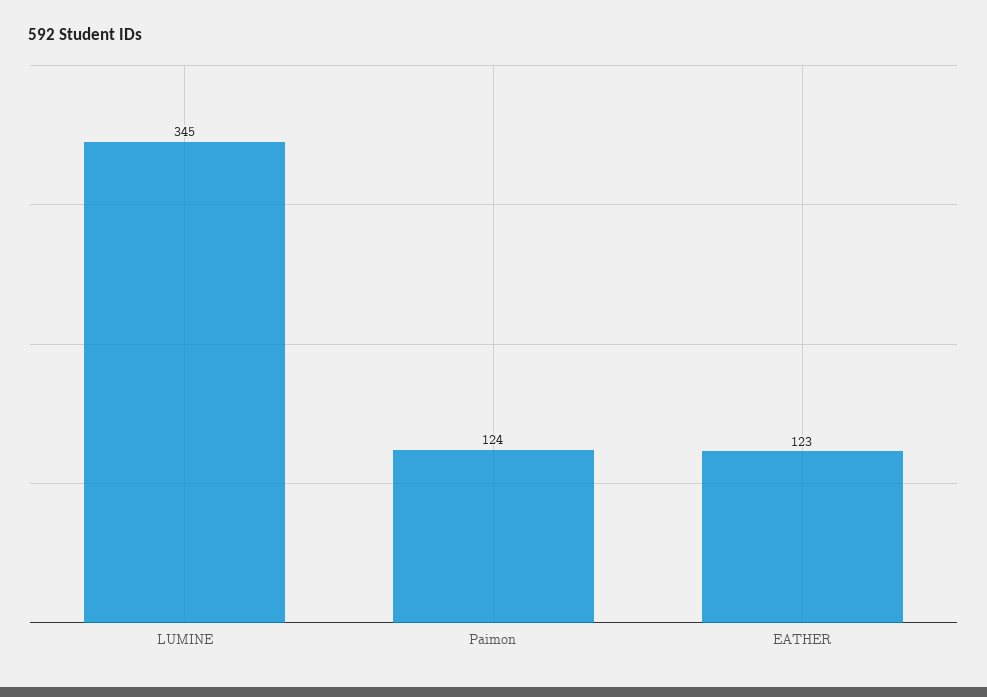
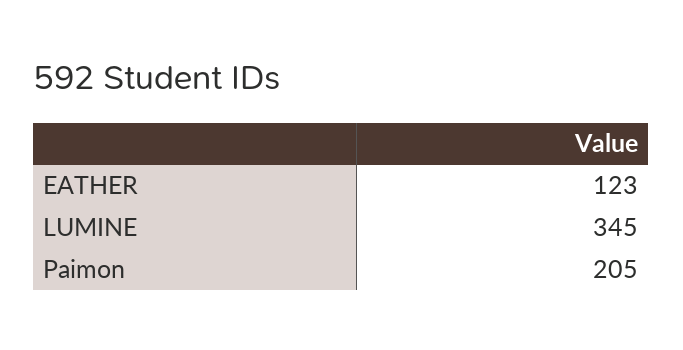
  {
    "LUMINE": 345,
-   "Paimon": 124,
+   "Paimon": 205,
    "EATHER": 123
  }

